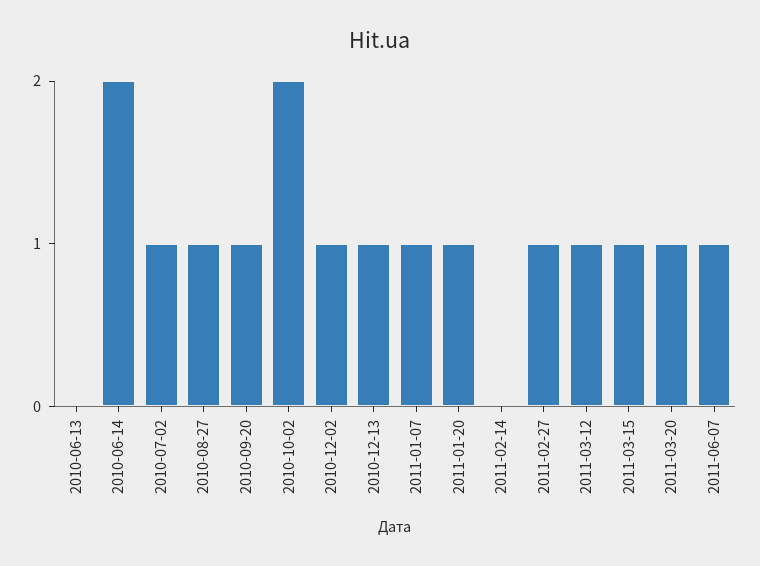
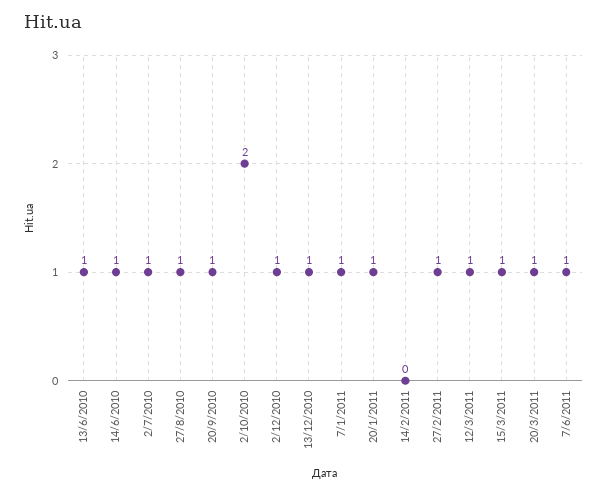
  {
-   "2010-06-13": 0,
+   "2010-06-13": 1,
-   "2010-06-14": 2,
+   "2010-06-14": 1,
    "2010-07-02": 1,
    "2010-08-27": 1,
    "2010-09-20": 1,
    "2010-10-02": 2,
    "2010-12-02": 1,
    "2010-12-13": 1,
    "2011-01-07": 1,
    "2011-01-20": 1,
    "2011-02-14": 0,
    "2011-02-27": 1,
    "2011-03-12": 1,
    "2011-03-15": 1,
    "2011-03-20": 1,
    "2011-06-07": 1
  }

